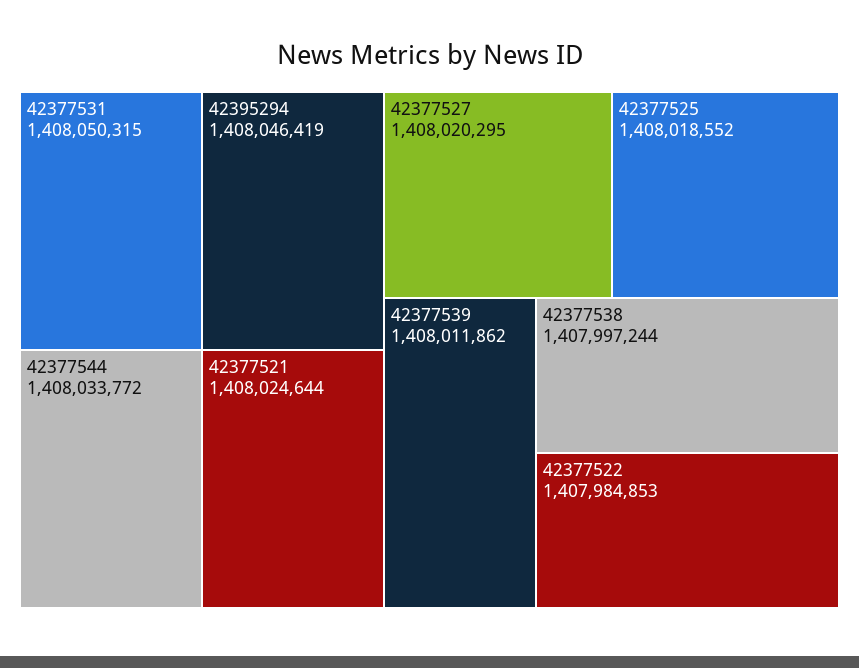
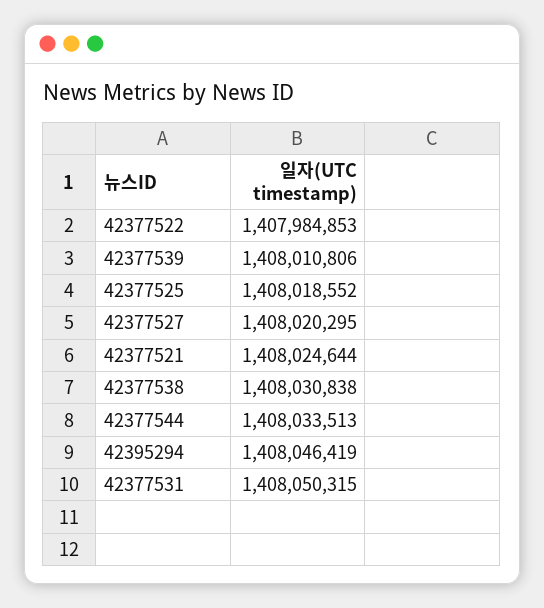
  {
    "42377531": 1408050315,
    "42395294": 1408046419,
-   "42377544": 1408033772,
+   "42377544": 1408033513,
    "42377521": 1408024644,
    "42377527": 1408020295,
    "42377525": 1408018552,
-   "42377539": 1408011862,
+   "42377539": 1408010806,
-   "42377538": 1407997244,
+   "42377538": 1408030838,
    "42377522": 1407984853
  }

